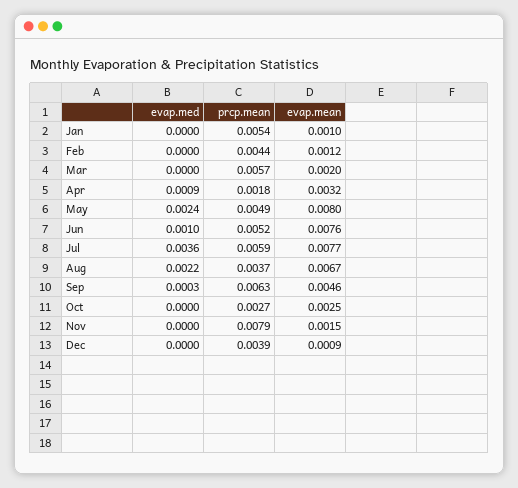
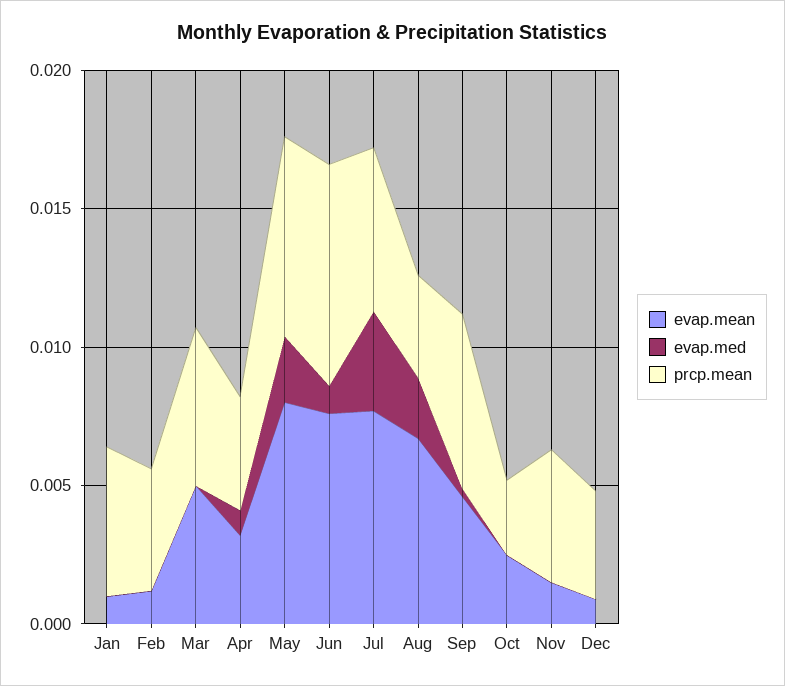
  {
    "evap.med": {
      "Jan": 0,
      "Feb": 0,
      "Mar": 0,
      "Apr": 0.0009,
      "May": 0.0024,
      "Jun": 0.001,
      "Jul": 0.0036,
      "Aug": 0.0022,
      "Sep": 0.0003,
      "Oct": 0,
      "Nov": 0,
      "Dec": 0
    },
    "prcp.mean": {
      "Jan": 0.0054,
      "Feb": 0.0044,
      "Mar": 0.0057,
-     "Apr": 0.0018,
+     "Apr": 0.004,
-     "May": 0.0049,
+     "May": 0.007,
-     "Jun": 0.0052,
+     "Jun": 0.008,
      "Jul": 0.0059,
      "Aug": 0.0037,
      "Sep": 0.0063,
      "Oct": 0.0027,
-     "Nov": 0.0079,
+     "Nov": 0.005,
      "Dec": 0.0039
    },
    "evap.mean": {
      "Jan": 0.001,
      "Feb": 0.0012,
-     "Mar": 0.002,
+     "Mar": 0.005,
      "Apr": 0.0032,
      "May": 0.008,
      "Jun": 0.0076,
      "Jul": 0.0077,
      "Aug": 0.0067,
      "Sep": 0.0046,
      "Oct": 0.0025,
      "Nov": 0.0015,
      "Dec": 0.0009
    }
  }

